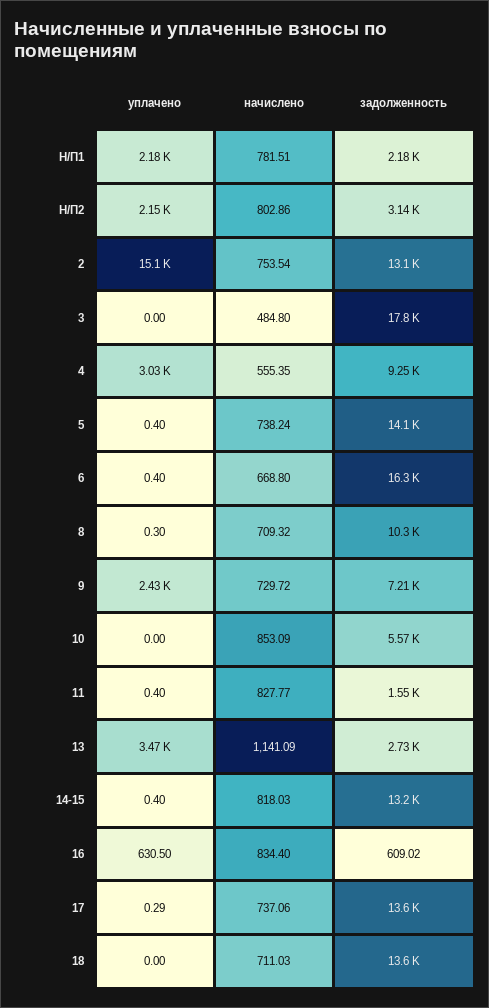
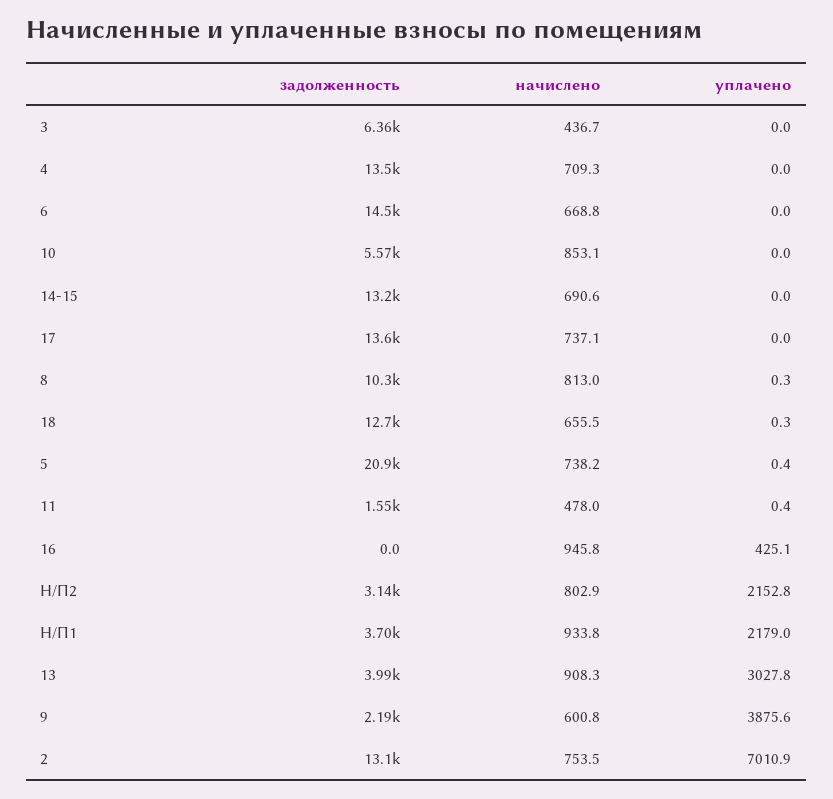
  {
    "уплачено": {
      "Н/П1": 2179,
      "Н/П2": 2152.8,
-     "2": 15100,
+     "2": 7010.9,
      "3": 0,
-     "4": 3030,
+     "4": 0,
      "5": 0.4,
-     "6": 0.4,
+     "6": 0,
      "8": 0.3,
-     "9": 2430,
+     "9": 3875.6,
      "10": 0,
      "11": 0.4,
-     "13": 3470,
+     "13": 3027.8,
-     "14-15": 0.4,
+     "14-15": 0,
-     "16": 630.5,
+     "16": 425.1,
-     "17": 0.29,
+     "17": 0,
-     "18": 0
+     "18": 0.3
    },
    "начислено": {
-     "Н/П1": 781.51,
+     "Н/П1": 933.8,
      "Н/П2": 802.86,
      "2": 753.54,
-     "3": 484.8,
+     "3": 436.7,
-     "4": 555.35,
+     "4": 709.3,
      "5": 738.24,
      "6": 668.8,
-     "8": 709.32,
+     "8": 813,
-     "9": 729.72,
+     "9": 600.8,
      "10": 853.09,
-     "11": 827.77,
+     "11": 478,
-     "13": 1141.09,
+     "13": 908.3,
-     "14-15": 818.03,
+     "14-15": 690.6,
-     "16": 834.4,
+     "16": 945.8,
      "17": 737.06,
-     "18": 711.03
+     "18": 655.5
    },
    "задолженность": {
-     "Н/П1": 2180,
+     "Н/П1": 3700,
      "Н/П2": 3140,
      "2": 13100,
-     "3": 17800,
+     "3": 6360,
-     "4": 9250,
+     "4": 13500,
-     "5": 14100,
+     "5": 20900,
-     "6": 16300,
+     "6": 14500,
      "8": 10300,
-     "9": 7210,
+     "9": 2190,
      "10": 5570,
      "11": 1550,
-     "13": 2730,
+     "13": 3990,
      "14-15": 13200,
-     "16": 609.02,
+     "16": 0,
      "17": 13600,
-     "18": 13600
+     "18": 12700
    }
  }

